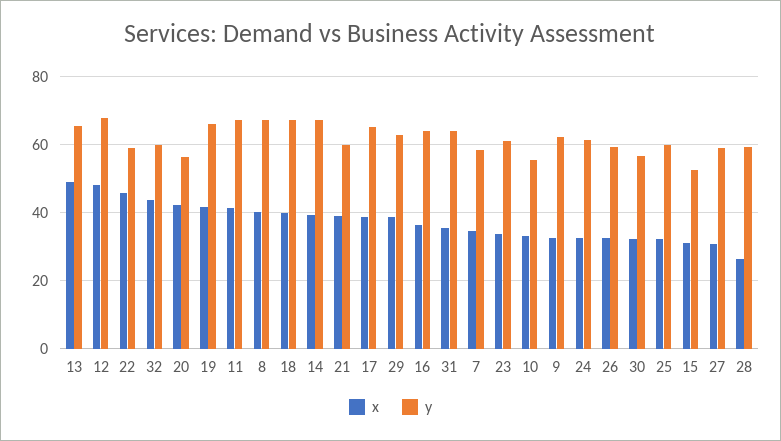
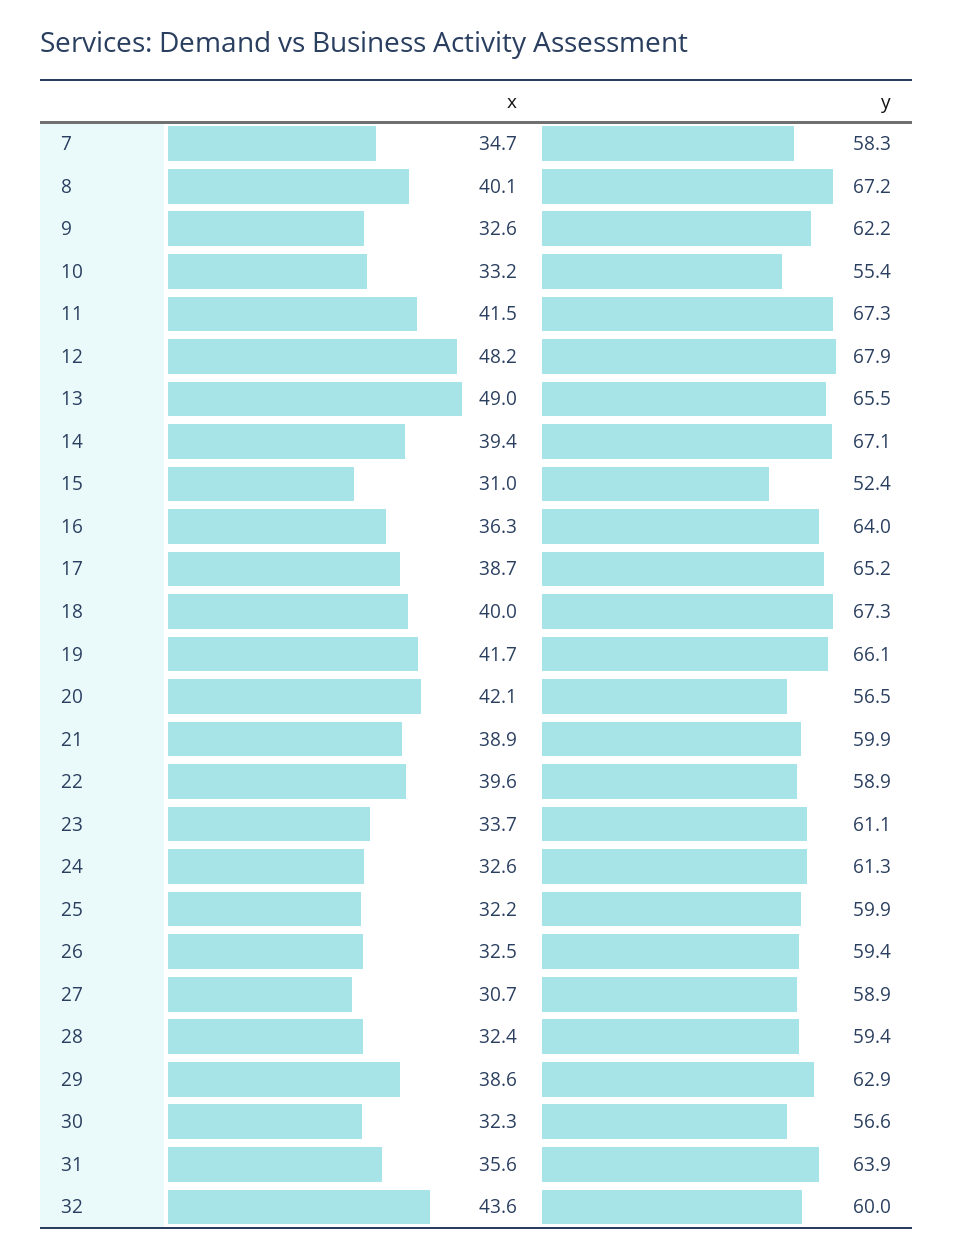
  {
    "x": {
      "13": 49,
      "12": 48.2,
-     "22": 46,
+     "22": 39.6,
      "32": 43.6,
      "20": 42.1,
      "19": 41.7,
      "11": 41.5,
      "8": 40.1,
      "18": 40,
      "14": 39.4,
      "21": 38.9,
      "17": 38.7,
      "29": 38.6,
      "16": 36.3,
      "31": 35.6,
      "7": 34.7,
      "23": 33.7,
      "10": 33.2,
      "9": 32.6,
      "24": 32.6,
      "26": 32.5,
      "30": 32.3,
      "25": 32.2,
      "15": 31,
      "27": 30.7,
-     "28": 26
+     "28": 32.4
    },
    "y": {
      "13": 65.5,
      "12": 67.9,
      "22": 58.9,
      "32": 60,
      "20": 56.5,
      "19": 66.1,
      "11": 67.3,
      "8": 67.2,
      "18": 67.3,
      "14": 67.1,
      "21": 59.9,
      "17": 65.2,
      "29": 62.9,
      "16": 64,
      "31": 63.9,
      "7": 58.3,
      "23": 61.1,
      "10": 55.4,
      "9": 62.2,
      "24": 61.3,
      "26": 59.4,
      "30": 56.6,
      "25": 59.9,
      "15": 52.4,
      "27": 58.9,
      "28": 59.4
    }
  }

